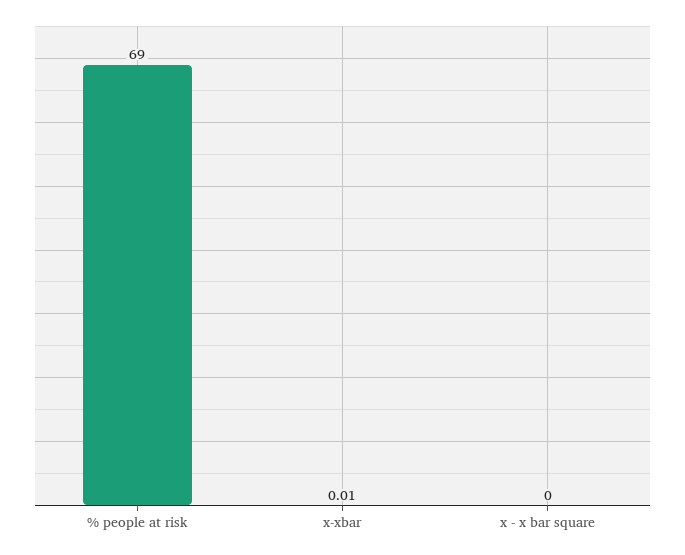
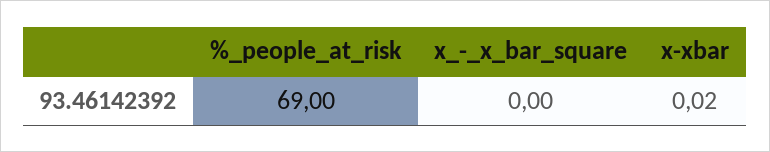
  {
    "% people at risk": 69,
-   "x-xbar": 0.01,
+   "x-xbar": 0.02,
    "x - x bar square": 0
  }

